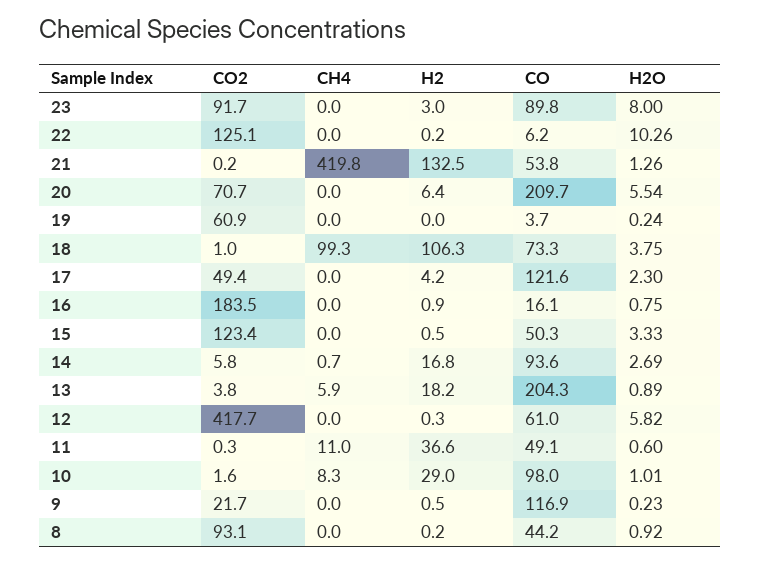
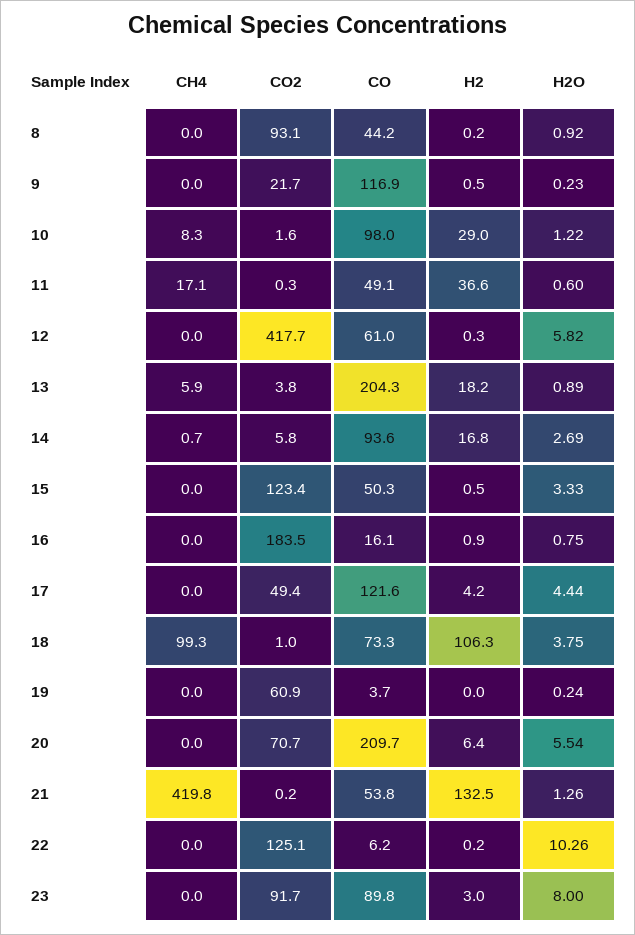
  {
    "CO2": {
      "23": 91.7,
      "22": 125.1,
      "21": 0.2,
      "20": 70.7,
      "19": 60.9,
      "18": 1,
      "17": 49.4,
      "16": 183.5,
      "15": 123.4,
      "14": 5.8,
      "13": 3.8,
      "12": 417.7,
      "11": 0.3,
      "10": 1.6,
      "9": 21.7,
      "8": 93.1
    },
    "CH4": {
      "23": 0,
      "22": 0,
      "21": 419.8,
      "20": 0,
      "19": 0,
      "18": 99.3,
      "17": 0,
      "16": 0,
      "15": 0,
      "14": 0.7,
      "13": 5.9,
      "12": 0,
-     "11": 11,
+     "11": 17.1,
      "10": 8.3,
      "9": 0,
      "8": 0
    },
    "H2": {
      "23": 3,
      "22": 0.2,
      "21": 132.5,
      "20": 6.4,
      "19": 0,
      "18": 106.3,
      "17": 4.2,
      "16": 0.9,
      "15": 0.5,
      "14": 16.8,
      "13": 18.2,
      "12": 0.3,
      "11": 36.6,
      "10": 29,
      "9": 0.5,
      "8": 0.2
    },
    "CO": {
      "23": 89.8,
      "22": 6.2,
      "21": 53.8,
      "20": 209.7,
      "19": 3.7,
      "18": 73.3,
      "17": 121.6,
      "16": 16.1,
      "15": 50.3,
      "14": 93.6,
      "13": 204.3,
      "12": 61,
      "11": 49.1,
      "10": 98,
      "9": 116.9,
      "8": 44.2
    },
    "H2O": {
      "23": 8,
      "22": 10.26,
      "21": 1.26,
      "20": 5.54,
      "19": 0.24,
      "18": 3.75,
-     "17": 2.3,
+     "17": 4.44,
      "16": 0.75,
      "15": 3.33,
      "14": 2.69,
      "13": 0.89,
      "12": 5.82,
      "11": 0.6,
-     "10": 1.01,
+     "10": 1.22,
      "9": 0.23,
      "8": 0.92
    }
  }

